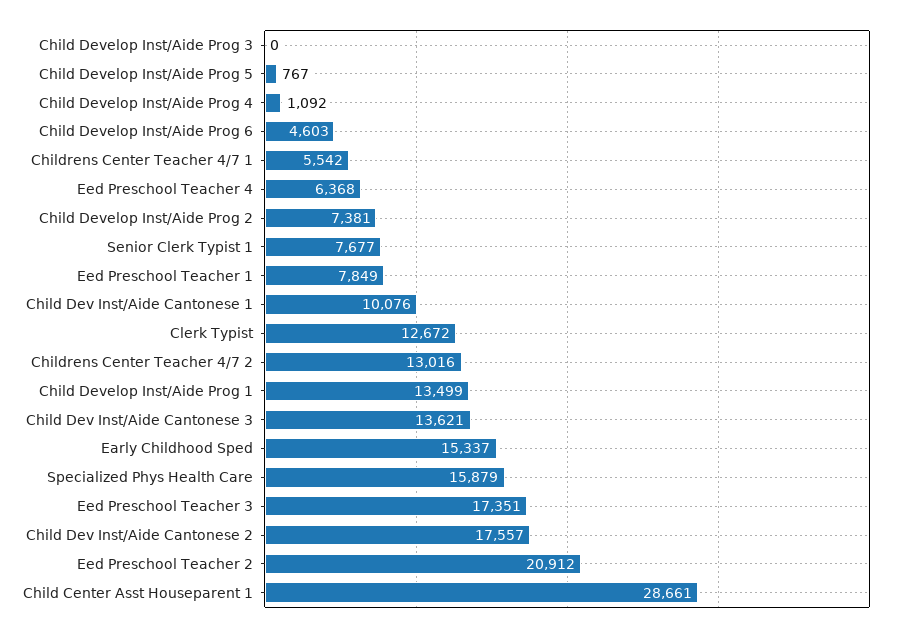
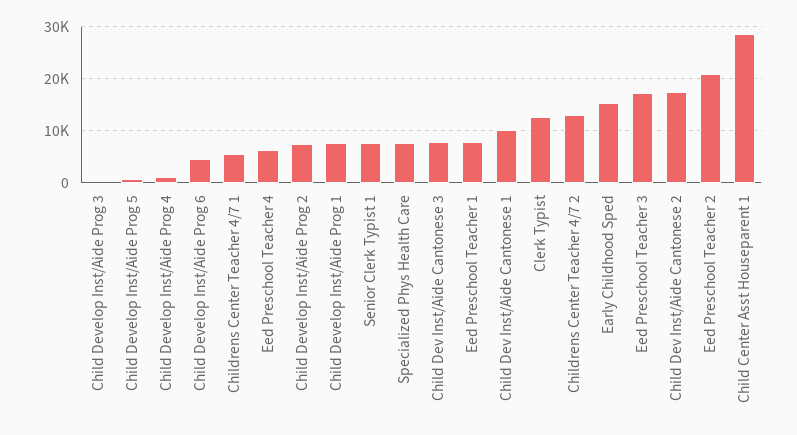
  {
    "Child Develop Inst/Aide Prog 3": 0,
    "Child Develop Inst/Aide Prog 5": 767,
    "Child Develop Inst/Aide Prog 4": 1092,
    "Child Develop Inst/Aide Prog 6": 4603,
    "Childrens Center Teacher 4/7 1": 5542,
    "Eed Preschool Teacher 4": 6368,
    "Child Develop Inst/Aide Prog 2": 7381,
    "Senior Clerk Typist 1": 7677,
    "Eed Preschool Teacher 1": 7849,
    "Child Dev Inst/Aide Cantonese 1": 10076,
    "Clerk Typist": 12672,
    "Childrens Center Teacher 4/7 2": 13016,
-   "Child Develop Inst/Aide Prog 1": 13499,
+   "Child Develop Inst/Aide Prog 1": 8000,
-   "Child Dev Inst/Aide Cantonese 3": 13621,
+   "Child Dev Inst/Aide Cantonese 3": 8000,
    "Early Childhood Sped": 15337,
-   "Specialized Phys Health Care": 15879,
+   "Specialized Phys Health Care": 8000,
    "Eed Preschool Teacher 3": 17351,
    "Child Dev Inst/Aide Cantonese 2": 17557,
    "Eed Preschool Teacher 2": 20912,
    "Child Center Asst Houseparent 1": 28661
  }

